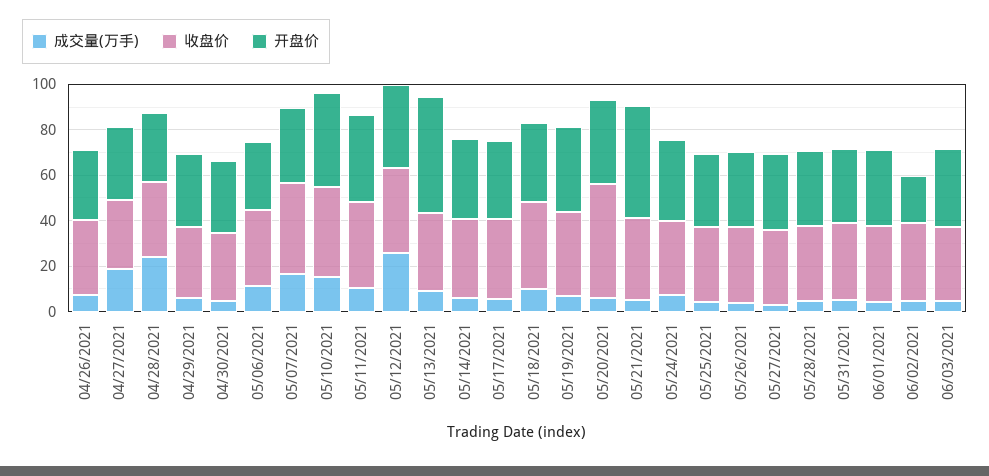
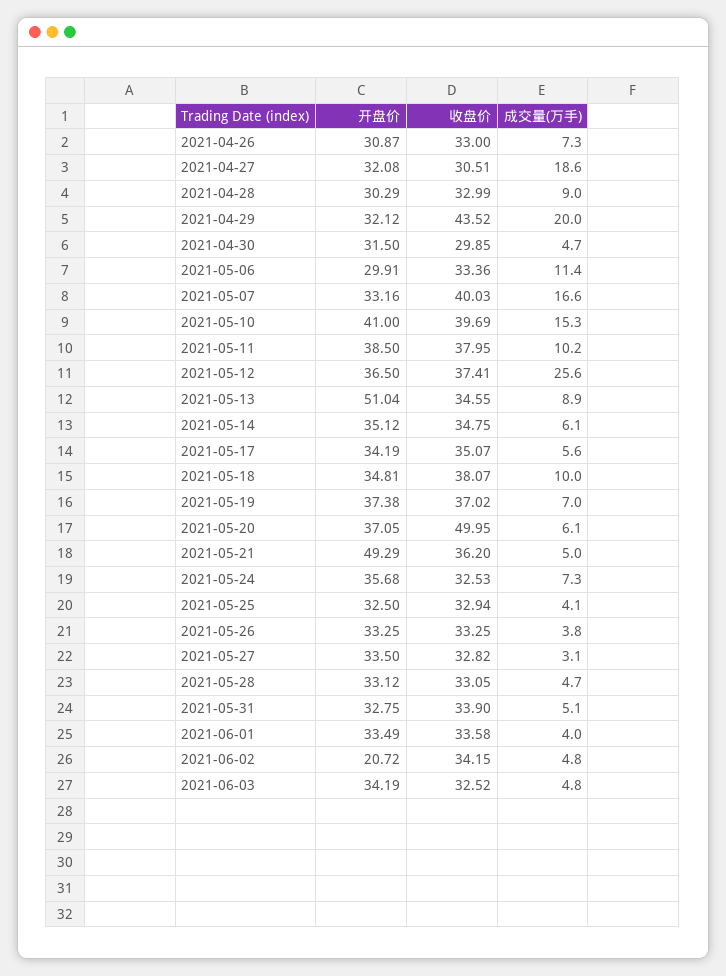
  {
    "成交量(万手)": {
      "04/26/2021": 7.3,
      "04/27/2021": 18.6,
-     "04/28/2021": 25,
+     "04/28/2021": 9,
-     "04/29/2021": 5,
+     "04/29/2021": 20,
      "04/30/2021": 4.7,
      "05/06/2021": 11.4,
      "05/07/2021": 16.6,
      "05/10/2021": 15.3,
      "05/11/2021": 10.2,
      "05/12/2021": 25.6,
      "05/13/2021": 8.9,
      "05/14/2021": 6.1,
      "05/17/2021": 5.6,
      "05/18/2021": 10,
      "05/19/2021": 7,
      "05/20/2021": 6.1,
      "05/21/2021": 5,
      "05/24/2021": 7.3,
      "05/25/2021": 4.1,
      "05/26/2021": 3.8,
      "05/27/2021": 3.1,
      "05/28/2021": 4.7,
      "05/31/2021": 5.1,
      "06/01/2021": 4,
      "06/02/2021": 4.8,
      "06/03/2021": 4.8
    },
    "收盘价": {
      "04/26/2021": 33,
      "04/27/2021": 30.51,
      "04/28/2021": 32.99,
-     "04/29/2021": 30,
+     "04/29/2021": 43.52,
      "04/30/2021": 29.85,
      "05/06/2021": 33.36,
      "05/07/2021": 40.03,
      "05/10/2021": 39.69,
      "05/11/2021": 37.95,
      "05/12/2021": 37.41,
      "05/13/2021": 34.55,
      "05/14/2021": 34.75,
      "05/17/2021": 35.07,
      "05/18/2021": 38.07,
      "05/19/2021": 37.02,
      "05/20/2021": 49.95,
      "05/21/2021": 36.2,
      "05/24/2021": 32.53,
      "05/25/2021": 32.94,
      "05/26/2021": 33.25,
      "05/27/2021": 32.82,
      "05/28/2021": 33.05,
      "05/31/2021": 33.9,
      "06/01/2021": 33.58,
      "06/02/2021": 34.15,
      "06/03/2021": 32.52
    },
    "开盘价": {
      "04/26/2021": 30.87,
      "04/27/2021": 32.08,
      "04/28/2021": 30.29,
      "04/29/2021": 32.12,
      "04/30/2021": 31.5,
      "05/06/2021": 29.91,
      "05/07/2021": 33.16,
      "05/10/2021": 41,
      "05/11/2021": 38.5,
      "05/12/2021": 36.5,
      "05/13/2021": 51.04,
      "05/14/2021": 35.12,
      "05/17/2021": 34.19,
      "05/18/2021": 34.81,
      "05/19/2021": 37.38,
      "05/20/2021": 37.05,
      "05/21/2021": 49.29,
      "05/24/2021": 35.68,
      "05/25/2021": 32.5,
      "05/26/2021": 33.25,
      "05/27/2021": 33.5,
      "05/28/2021": 33.12,
      "05/31/2021": 32.75,
      "06/01/2021": 33.49,
      "06/02/2021": 20.72,
      "06/03/2021": 34.19
    }
  }

